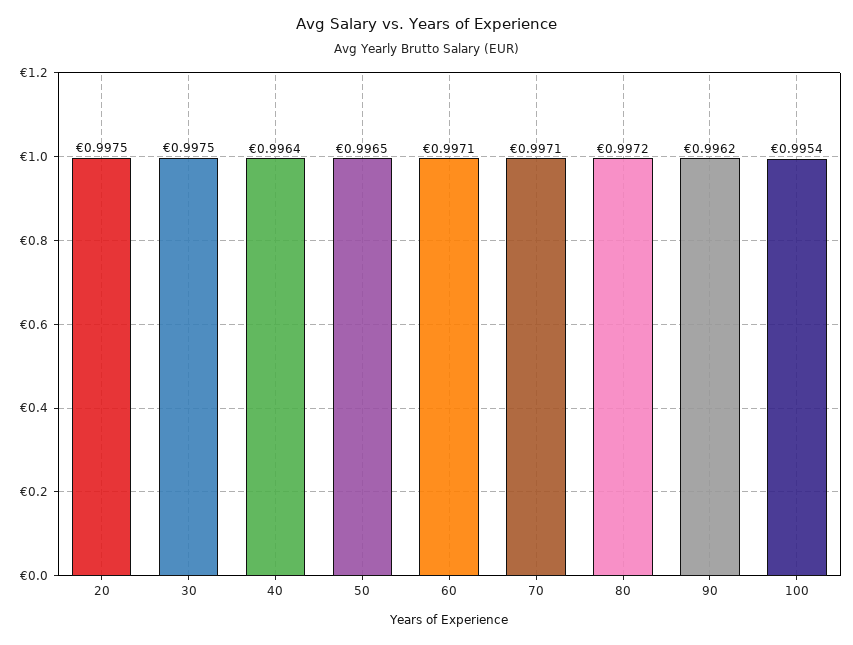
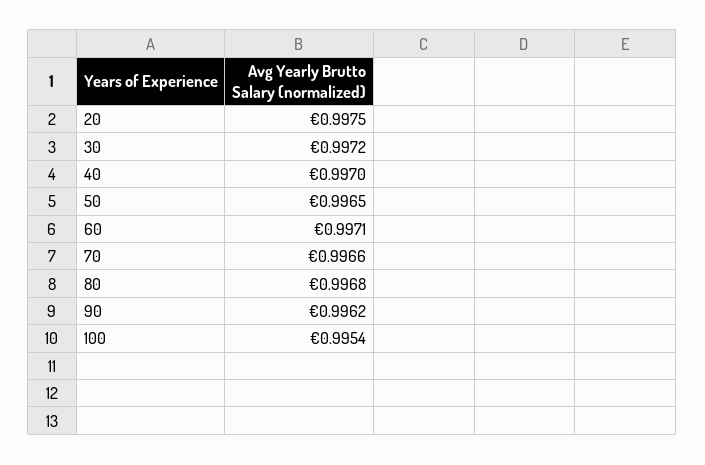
  {
    "20": 0.9975,
-   "30": 0.9975,
+   "30": 0.9972,
-   "40": 0.9964,
+   "40": 0.997,
    "50": 0.9965,
    "60": 0.9971,
-   "70": 0.9971,
+   "70": 0.9966,
-   "80": 0.9972,
+   "80": 0.9968,
    "90": 0.9962,
    "100": 0.9954
  }

